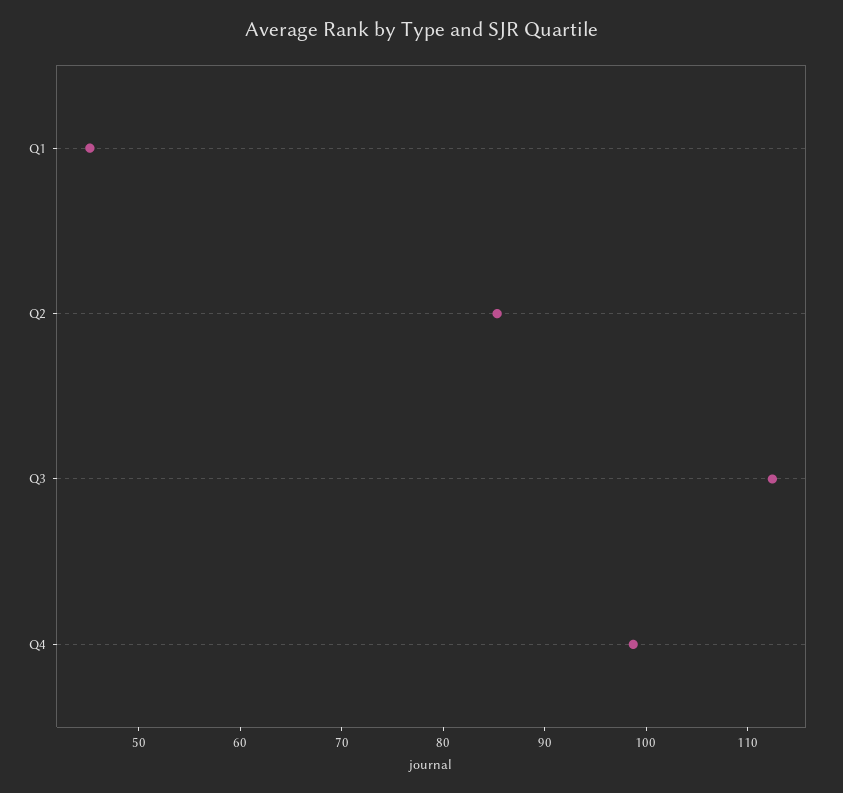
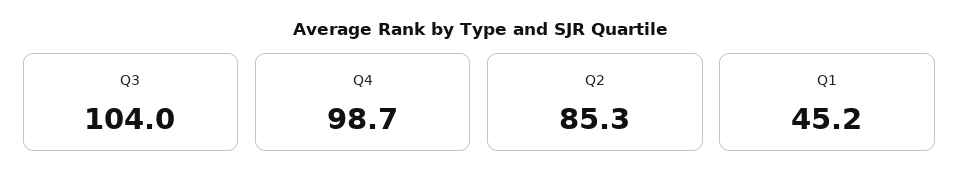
  {
    "Q1": 45.2,
    "Q2": 85.3,
-   "Q3": 112,
+   "Q3": 104,
    "Q4": 98.7
  }

